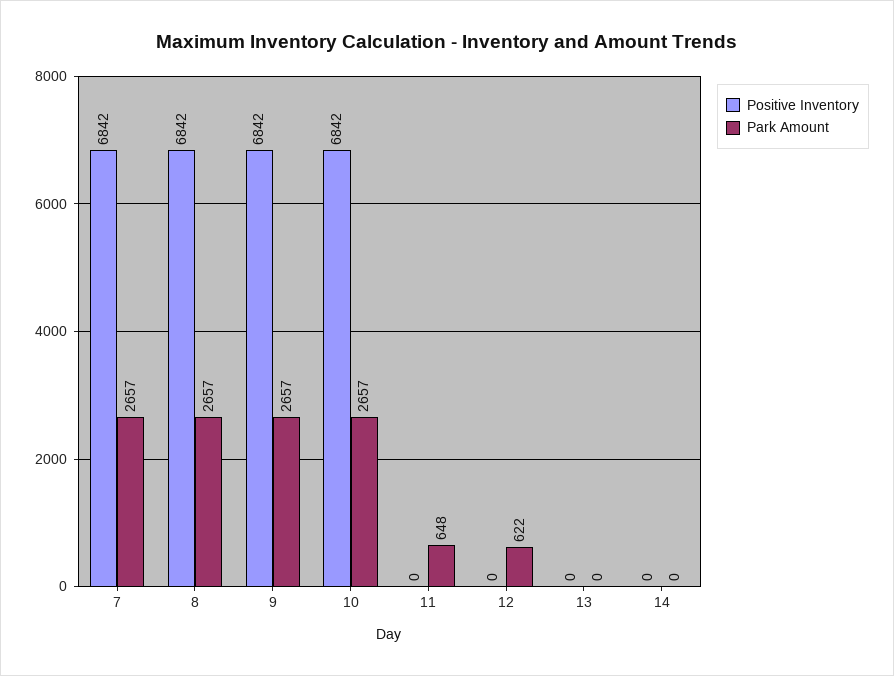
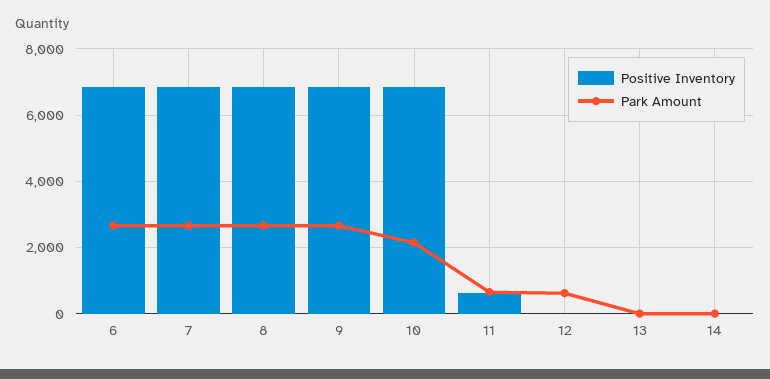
  {
    "Positive Inventory": {
      "7": 6842,
      "8": 6842,
      "9": 6842,
      "10": 6842,
-     "11": 0,
+     "11": 600,
      "12": 0,
      "13": 0,
-     "14": 0
+     "14": 0,
+     "6": 6800
    },
    "Park Amount": {
      "7": 2657,
      "8": 2657,
      "9": 2657,
-     "10": 2657,
+     "10": 2200,
      "11": 648,
      "12": 622,
      "13": 0,
-     "14": 0
+     "14": 0,
+     "6": 2600
    }
  }

